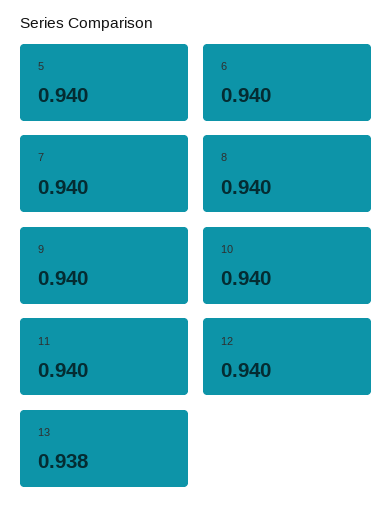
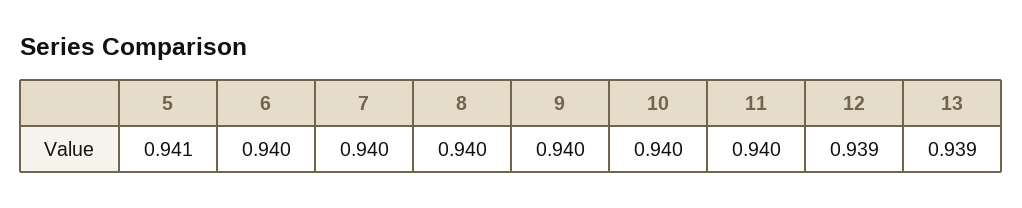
  {
-   "5": 0.94,
+   "5": 0.941,
    "6": 0.94,
    "7": 0.94,
    "8": 0.94,
    "9": 0.94,
    "10": 0.94,
    "11": 0.94,
-   "12": 0.94,
+   "12": 0.939,
-   "13": 0.938
+   "13": 0.939
  }

